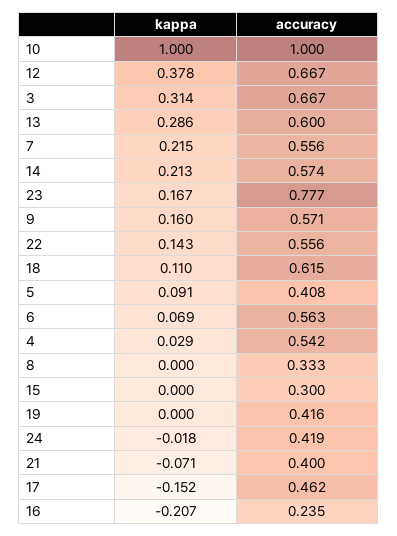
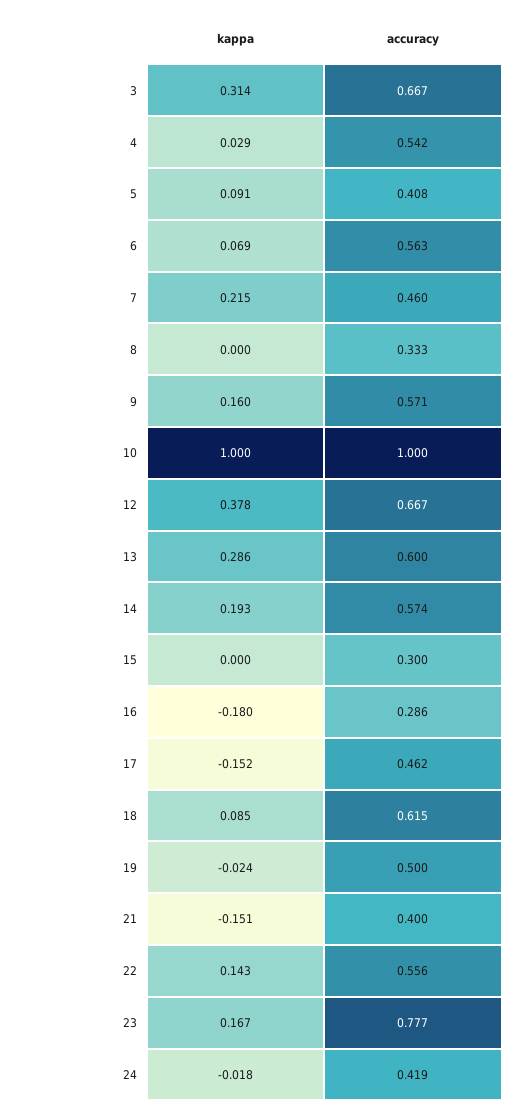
  {
    "kappa": {
      "10": 1,
      "12": 0.378,
      "3": 0.314,
      "13": 0.286,
      "7": 0.215,
-     "14": 0.213,
+     "14": 0.193,
      "23": 0.167,
      "9": 0.16,
      "22": 0.143,
-     "18": 0.11,
+     "18": 0.085,
      "5": 0.091,
      "6": 0.069,
      "4": 0.029,
      "8": 0,
      "15": 0,
-     "19": 0,
+     "19": -0.024,
      "24": -0.018,
-     "21": -0.071,
+     "21": -0.151,
      "17": -0.152,
-     "16": -0.207
+     "16": -0.18
    },
    "accuracy": {
      "10": 1,
      "12": 0.667,
      "3": 0.667,
      "13": 0.6,
-     "7": 0.556,
+     "7": 0.46,
      "14": 0.574,
      "23": 0.777,
      "9": 0.571,
      "22": 0.556,
      "18": 0.615,
      "5": 0.408,
      "6": 0.563,
      "4": 0.542,
      "8": 0.333,
      "15": 0.3,
-     "19": 0.416,
+     "19": 0.5,
      "24": 0.419,
      "21": 0.4,
      "17": 0.462,
-     "16": 0.235
+     "16": 0.286
    }
  }

